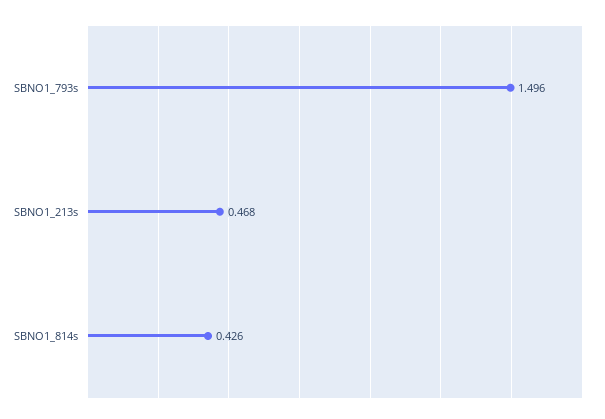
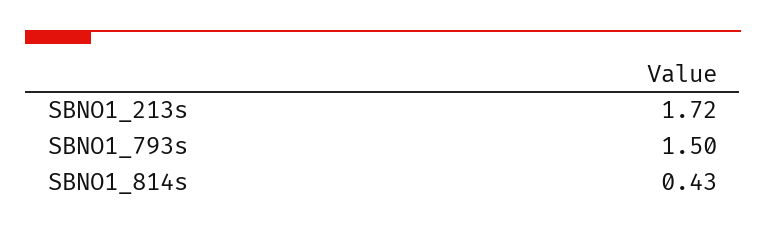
  {
    "SBNO1_793s": 1.496,
-   "SBNO1_213s": 0.468,
+   "SBNO1_213s": 1.72,
    "SBNO1_814s": 0.426
  }

